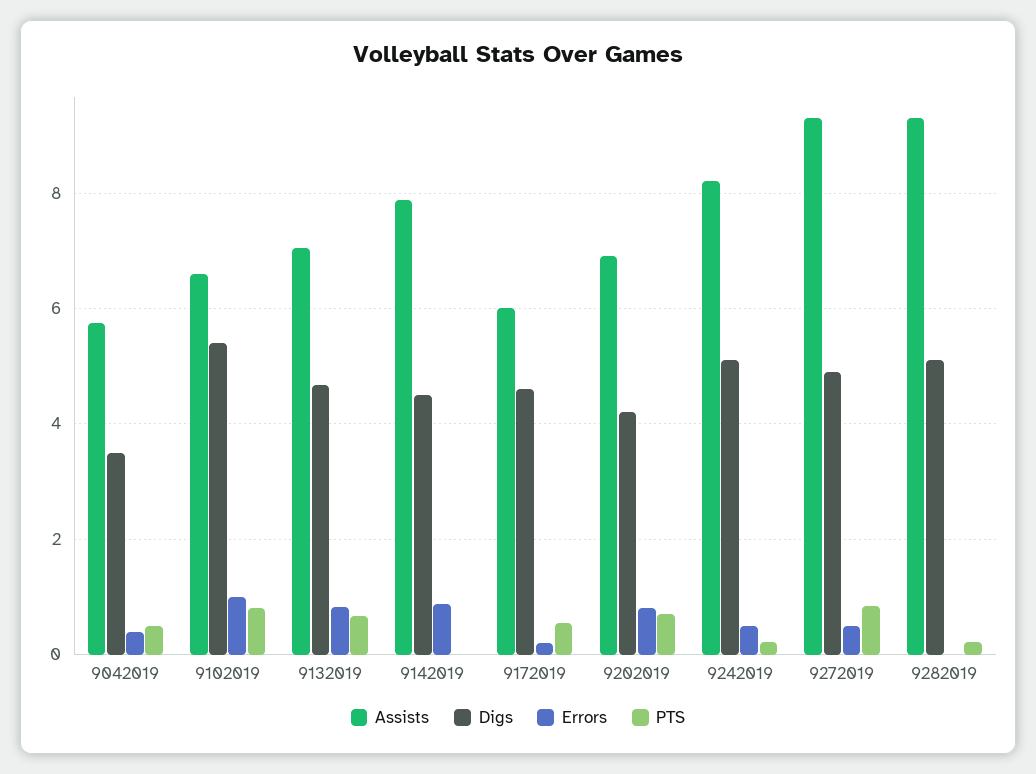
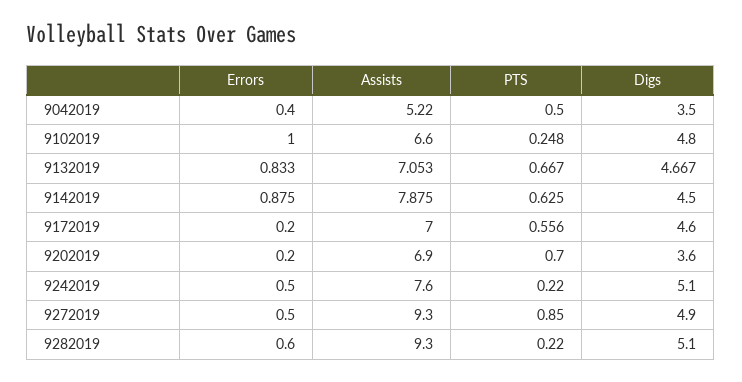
  {
    "Assists": {
-     "9042019": 5.8,
+     "9042019": 5.22,
      "9102019": 6.6,
      "9132019": 7.053,
      "9142019": 7.875,
-     "9172019": 6,
+     "9172019": 7,
      "9202019": 6.9,
-     "9242019": 8.2,
+     "9242019": 7.6,
      "9272019": 9.3,
      "9282019": 9.3
    },
    "Digs": {
      "9042019": 3.5,
-     "9102019": 5.4,
+     "9102019": 4.8,
      "9132019": 4.667,
      "9142019": 4.5,
      "9172019": 4.6,
-     "9202019": 4.2,
+     "9202019": 3.6,
      "9242019": 5.1,
      "9272019": 4.9,
      "9282019": 5.1
    },
    "Errors": {
      "9042019": 0.4,
      "9102019": 1,
      "9132019": 0.833,
      "9142019": 0.875,
      "9172019": 0.2,
-     "9202019": 0.8,
+     "9202019": 0.2,
      "9242019": 0.5,
      "9272019": 0.5,
-     "9282019": 0
+     "9282019": 0.6
    },
    "PTS": {
      "9042019": 0.5,
-     "9102019": 0.8,
+     "9102019": 0.248,
      "9132019": 0.667,
-     "9142019": 0,
+     "9142019": 0.625,
      "9172019": 0.556,
      "9202019": 0.7,
      "9242019": 0.22,
      "9272019": 0.85,
      "9282019": 0.22
    }
  }

